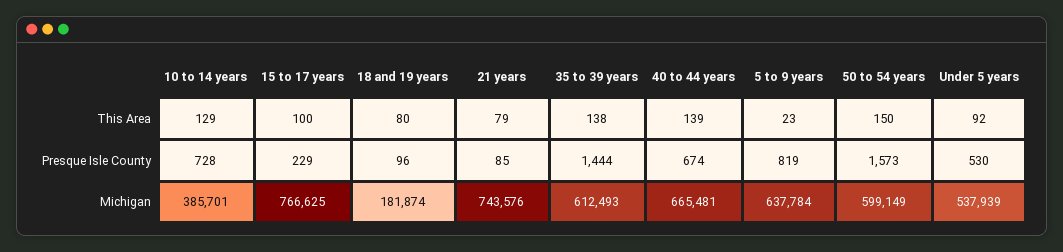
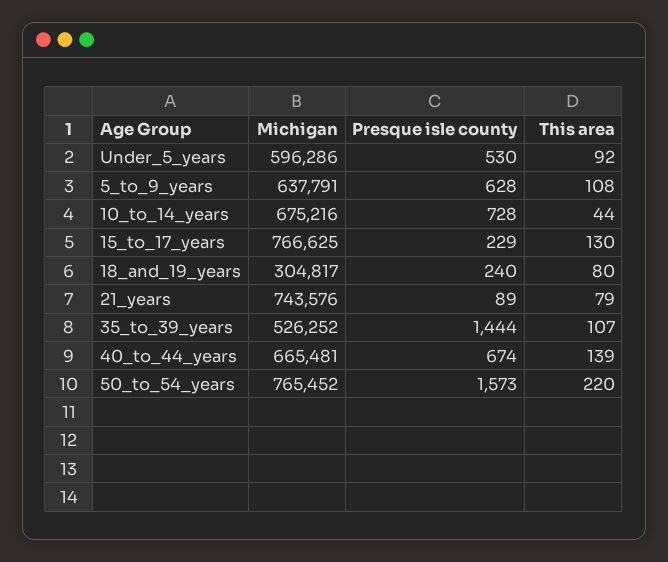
  {
    "10 to 14 years": {
-     "This Area": 129,
+     "This Area": 44,
      "Presque Isle County": 728,
-     "Michigan": 385701
+     "Michigan": 675216
    },
    "15 to 17 years": {
-     "This Area": 100,
+     "This Area": 130,
      "Presque Isle County": 229,
      "Michigan": 766625
    },
    "18 and 19 years": {
      "This Area": 80,
-     "Presque Isle County": 96,
+     "Presque Isle County": 240,
-     "Michigan": 181874
+     "Michigan": 304817
    },
    "21 years": {
      "This Area": 79,
-     "Presque Isle County": 85,
+     "Presque Isle County": 89,
      "Michigan": 743576
    },
    "35 to 39 years": {
-     "This Area": 138,
+     "This Area": 107,
      "Presque Isle County": 1444,
-     "Michigan": 612493
+     "Michigan": 526252
    },
    "40 to 44 years": {
      "This Area": 139,
      "Presque Isle County": 674,
      "Michigan": 665481
    },
    "5 to 9 years": {
-     "This Area": 23,
+     "This Area": 108,
-     "Presque Isle County": 819,
+     "Presque Isle County": 628,
-     "Michigan": 637784
+     "Michigan": 637791
    },
    "50 to 54 years": {
-     "This Area": 150,
+     "This Area": 220,
      "Presque Isle County": 1573,
-     "Michigan": 599149
+     "Michigan": 765452
    },
    "Under 5 years": {
      "This Area": 92,
      "Presque Isle County": 530,
-     "Michigan": 537939
+     "Michigan": 596286
    }
  }

